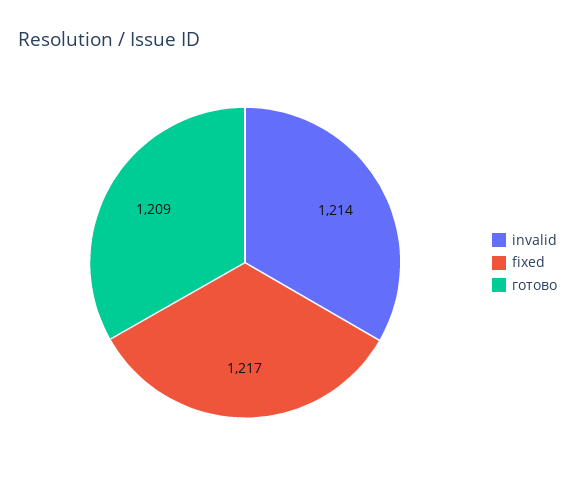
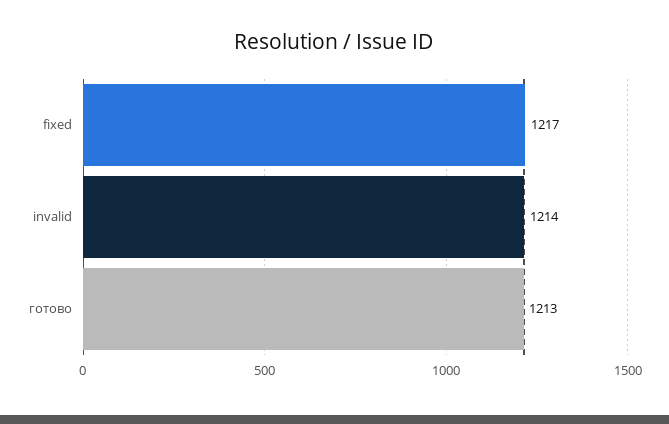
  {
    "invalid": 1214,
    "fixed": 1217,
-   "готово": 1209
+   "готово": 1213
  }

